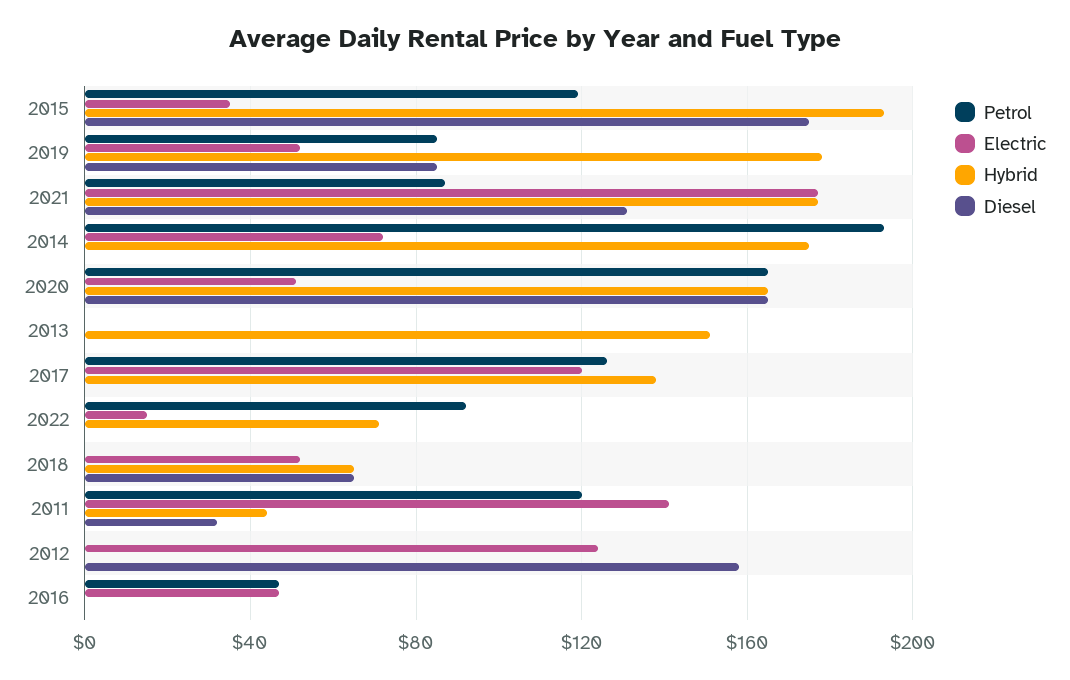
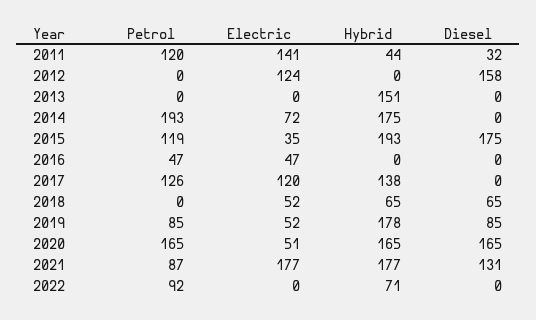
  {
    "Petrol": {
      "2015": 119,
      "2019": 85,
      "2021": 87,
      "2014": 193,
      "2020": 165,
      "2013": 0,
      "2017": 126,
      "2022": 92,
      "2018": 0,
      "2011": 120,
      "2012": 0,
      "2016": 47
    },
    "Electric": {
      "2015": 35,
      "2019": 52,
      "2021": 177,
      "2014": 72,
      "2020": 51,
      "2013": 0,
      "2017": 120,
-     "2022": 15,
+     "2022": 0,
      "2018": 52,
      "2011": 141,
      "2012": 124,
      "2016": 47
    },
    "Hybrid": {
      "2015": 193,
      "2019": 178,
      "2021": 177,
      "2014": 175,
      "2020": 165,
      "2013": 151,
      "2017": 138,
      "2022": 71,
      "2018": 65,
      "2011": 44,
      "2012": 0,
      "2016": 0
    },
    "Diesel": {
      "2015": 175,
      "2019": 85,
      "2021": 131,
      "2014": 0,
      "2020": 165,
      "2013": 0,
      "2017": 0,
      "2022": 0,
      "2018": 65,
      "2011": 32,
      "2012": 158,
      "2016": 0
    }
  }

